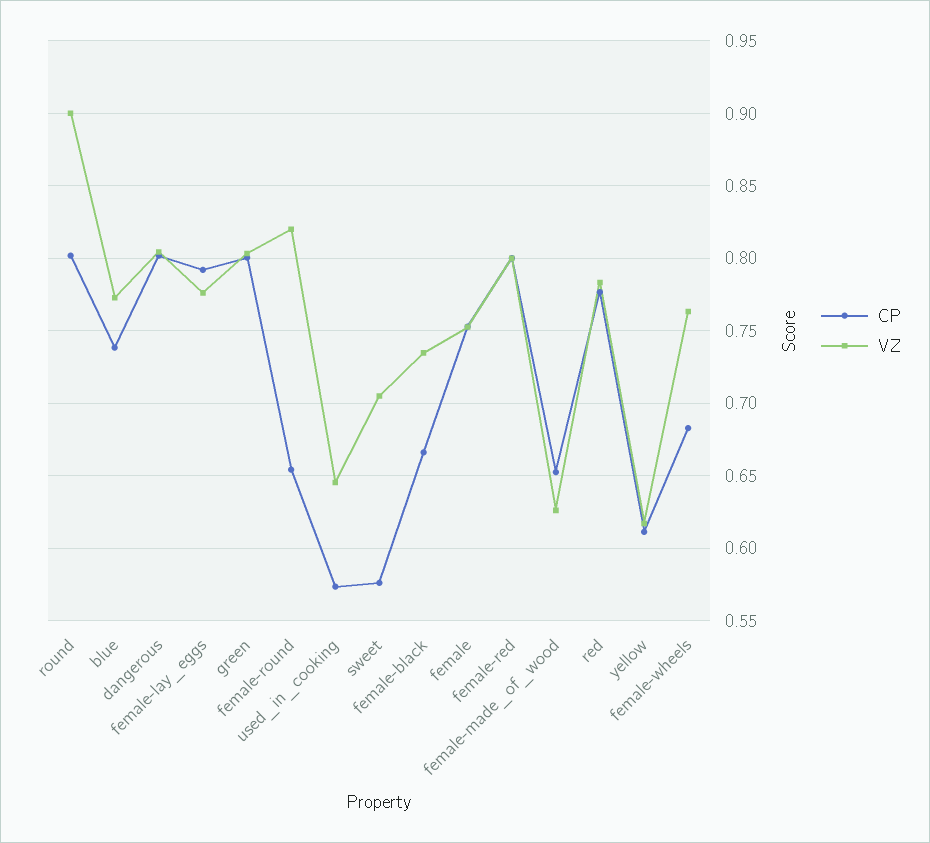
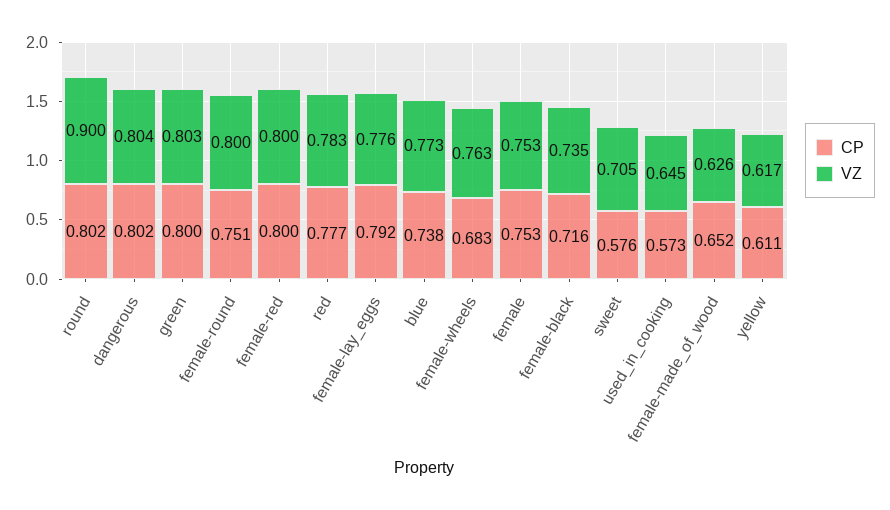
  {
    "CP": {
      "round": 0.802,
      "blue": 0.738,
      "dangerous": 0.802,
      "female-lay_eggs": 0.792,
      "green": 0.8,
-     "female-round": 0.655,
+     "female-round": 0.751,
      "used_in_cooking": 0.573,
      "sweet": 0.576,
-     "female-black": 0.665,
+     "female-black": 0.716,
      "female": 0.753,
      "female-red": 0.8,
      "female-made_of_wood": 0.652,
      "red": 0.777,
      "yellow": 0.611,
      "female-wheels": 0.683
    },
    "VZ": {
      "round": 0.9,
      "blue": 0.773,
      "dangerous": 0.804,
      "female-lay_eggs": 0.776,
      "green": 0.803,
-     "female-round": 0.82,
+     "female-round": 0.8,
      "used_in_cooking": 0.645,
      "sweet": 0.705,
      "female-black": 0.735,
      "female": 0.753,
      "female-red": 0.8,
      "female-made_of_wood": 0.626,
      "red": 0.783,
      "yellow": 0.617,
      "female-wheels": 0.763
    }
  }

